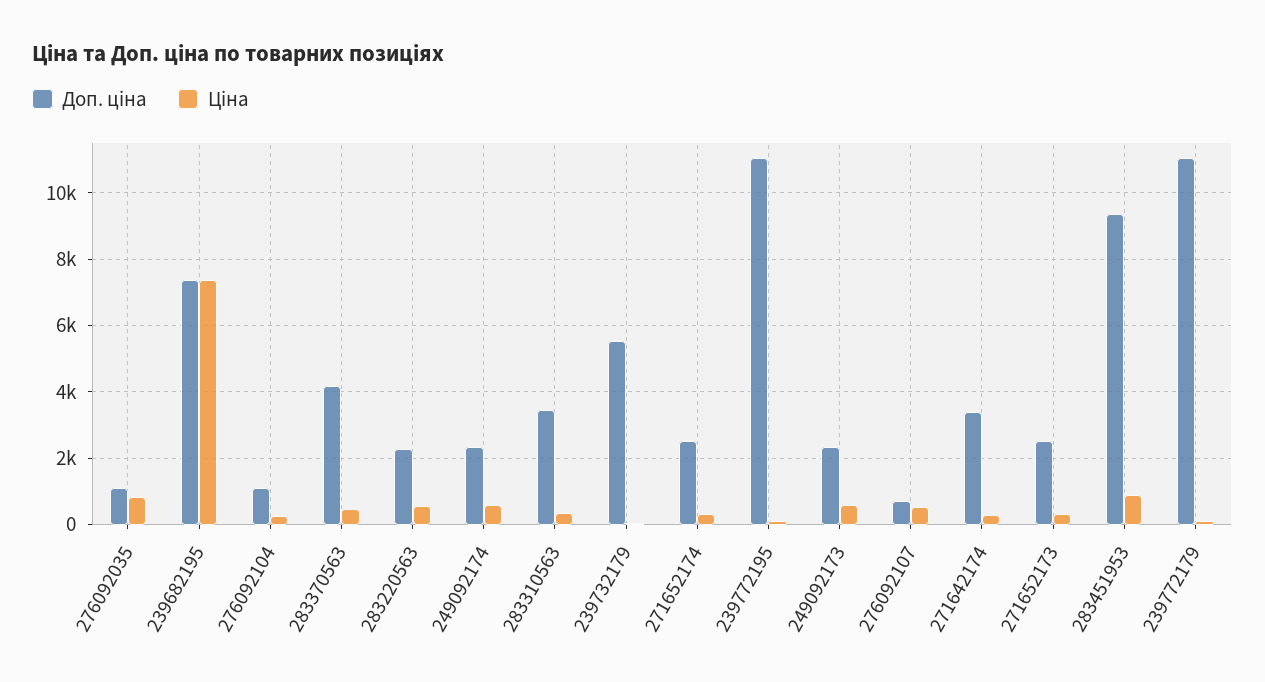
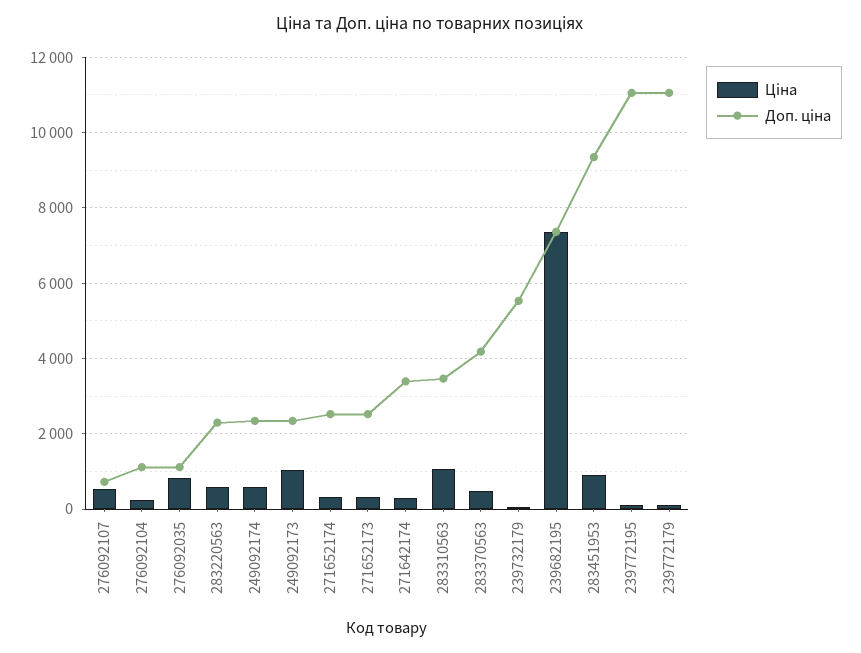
  {
    "Доп. ціна": {
      "276092035": 1200,
      "239682195": 7400,
      "276092104": 1200,
      "283370563": 4200,
      "283220563": 2200,
      "249092174": 2400,
      "283310563": 3400,
      "239732179": 5600,
      "271652174": 2600,
      "239772195": 11000,
      "249092173": 2400,
      "276092107": 800,
      "271642174": 3400,
      "271652173": 2600,
      "283451953": 9400,
      "239772179": 11000
    },
    "Ціна": {
      "276092035": 800,
      "239682195": 7400,
      "276092104": 200,
      "283370563": 400,
      "283220563": 600,
      "249092174": 600,
-     "283310563": 400,
+     "283310563": 1000,
      "239732179": 0,
      "271652174": 400,
      "239772195": 200,
-     "249092173": 600,
+     "249092173": 1000,
      "276092107": 600,
      "271642174": 400,
      "271652173": 400,
      "283451953": 1000,
      "239772179": 200
    }
  }

